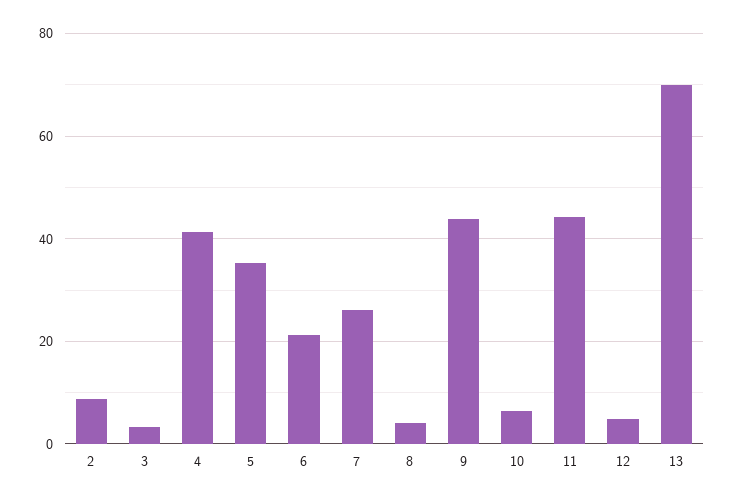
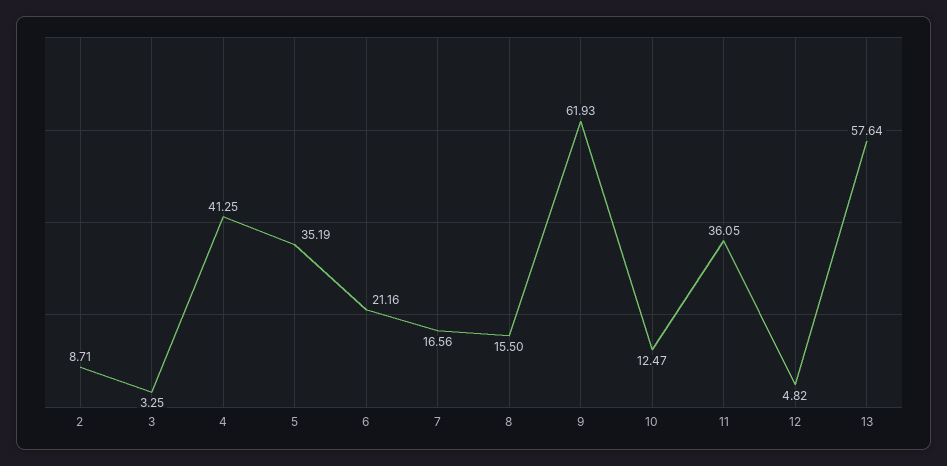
  {
    "2": 8.71,
    "3": 3.25,
    "4": 41.25,
    "5": 35.19,
    "6": 21.16,
-   "7": 26,
+   "7": 16.56,
-   "8": 4,
+   "8": 15.5,
-   "9": 44,
+   "9": 61.93,
-   "10": 6,
+   "10": 12.47,
-   "11": 44,
+   "11": 36.05,
    "12": 4.82,
-   "13": 70
+   "13": 57.64
  }

